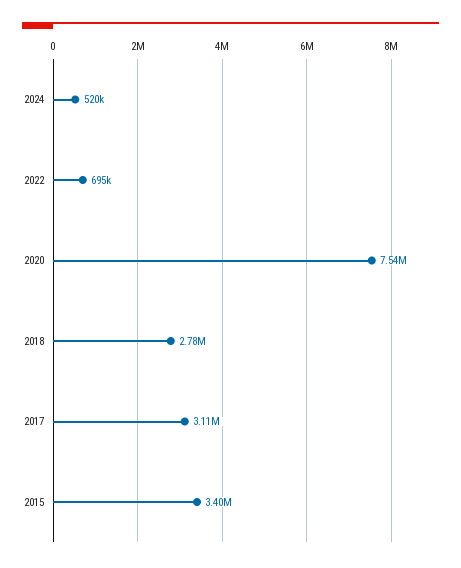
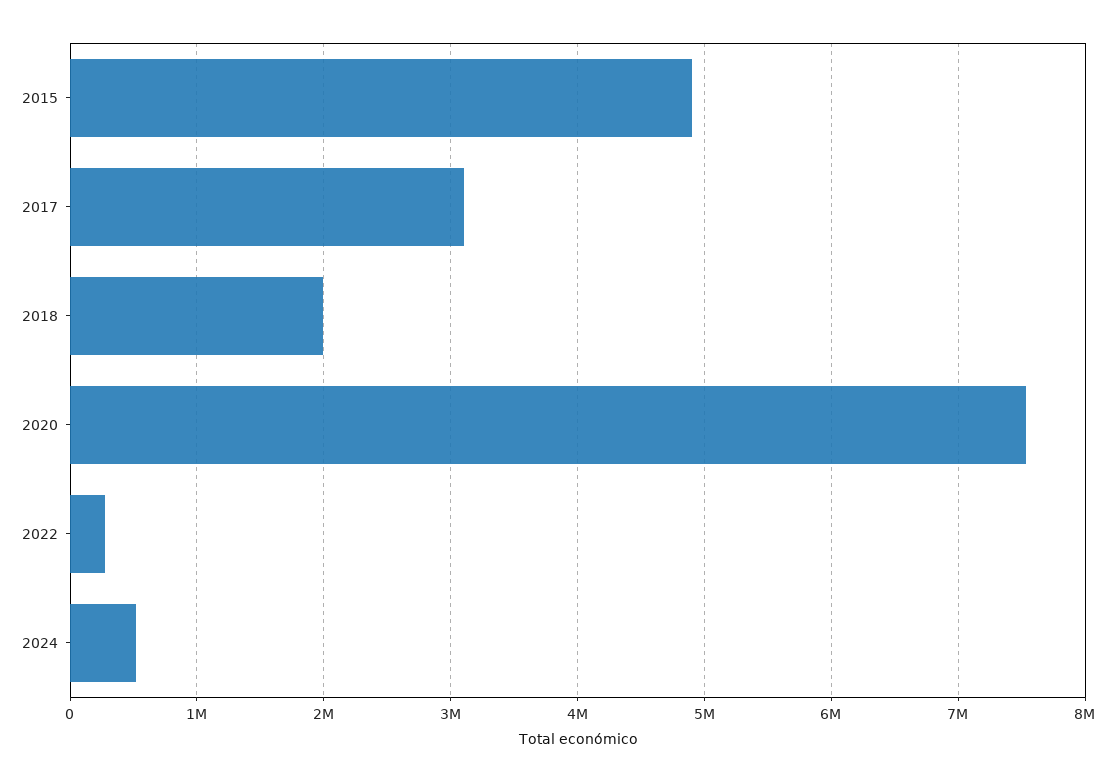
  {
    "2024": 520000,
-   "2022": 695000,
+   "2022": 300000,
    "2020": 7540000,
-   "2018": 2780000,
+   "2018": 2000000,
    "2017": 3110000,
-   "2015": 3400000
+   "2015": 4900000
  }

